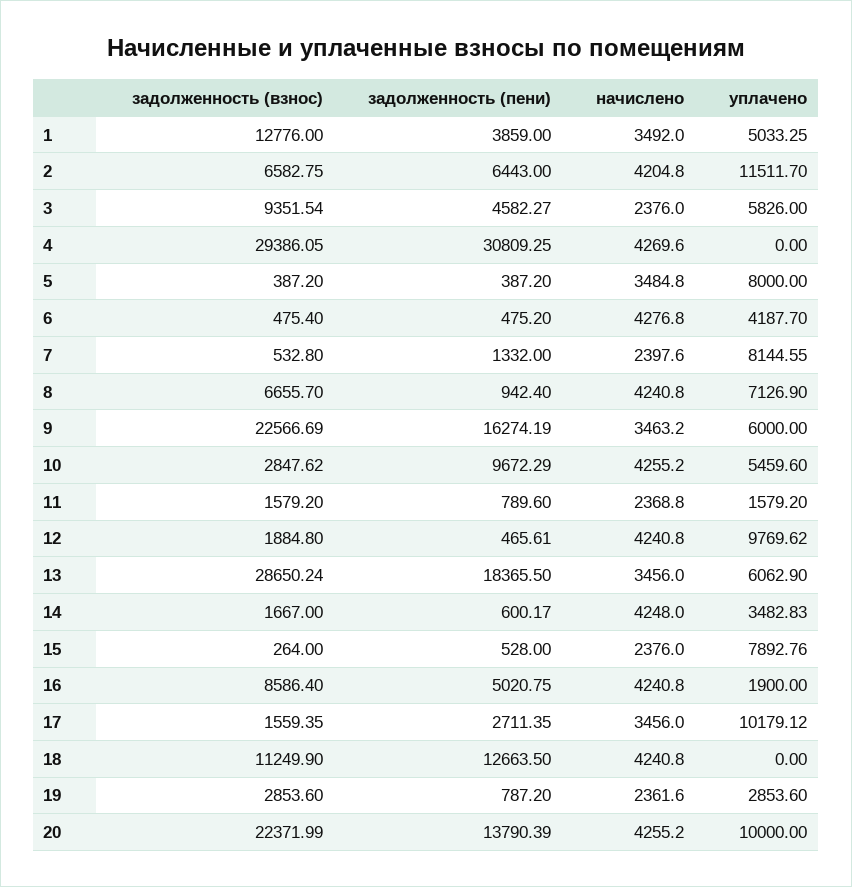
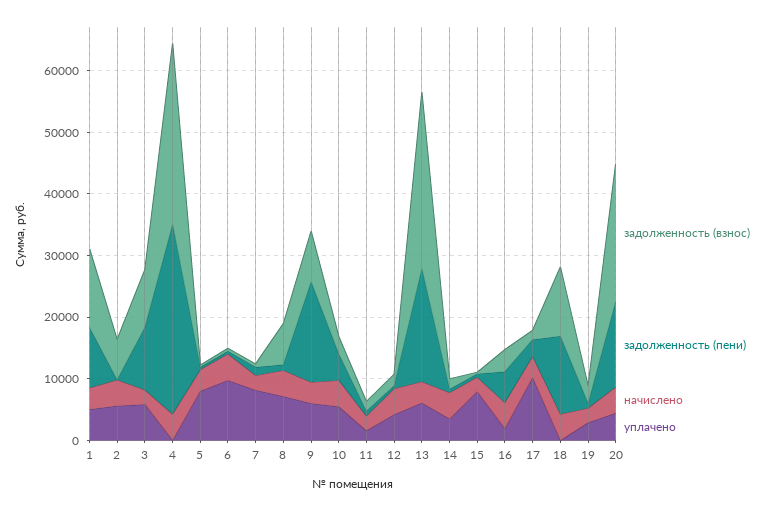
  {
    "задолженность (взнос)": {
      "1": 12776,
      "2": 6582.75,
      "3": 9351.54,
      "4": 29386.05,
      "5": 387.2,
      "6": 475.4,
      "7": 532.8,
      "8": 6655.7,
-     "9": 22566.69,
+     "9": 8000,
      "10": 2847.62,
      "11": 1579.2,
      "12": 1884.8,
      "13": 28650.24,
      "14": 1667,
      "15": 264,
-     "16": 8586.4,
+     "16": 4000,
      "17": 1559.35,
      "18": 11249.9,
      "19": 2853.6,
      "20": 22371.99
    },
    "задолженность (пени)": {
-     "1": 3859,
+     "1": 10000,
-     "2": 6443,
+     "2": 0,
-     "3": 4582.27,
+     "3": 10000,
      "4": 30809.25,
      "5": 387.2,
      "6": 475.2,
      "7": 1332,
      "8": 942.4,
      "9": 16274.19,
-     "10": 9672.29,
+     "10": 4000,
      "11": 789.6,
      "12": 465.61,
      "13": 18365.5,
      "14": 600.17,
      "15": 528,
      "16": 5020.75,
      "17": 2711.35,
      "18": 12663.5,
      "19": 787.2,
      "20": 13790.39
    },
    "начислено": {
      "1": 3492,
      "2": 4204.8,
      "3": 2376,
      "4": 4269.6,
      "5": 3484.8,
      "6": 4276.8,
      "7": 2397.6,
      "8": 4240.8,
      "9": 3463.2,
      "10": 4255.2,
      "11": 2368.8,
      "12": 4240.8,
      "13": 3456,
      "14": 4248,
      "15": 2376,
      "16": 4240.8,
      "17": 3456,
      "18": 4240.8,
      "19": 2361.6,
      "20": 4255.2
    },
    "уплачено": {
      "1": 5033.25,
-     "2": 11511.7,
+     "2": 6000,
      "3": 5826,
      "4": 0,
      "5": 8000,
-     "6": 4187.7,
+     "6": 10000,
      "7": 8144.55,
      "8": 7126.9,
      "9": 6000,
      "10": 5459.6,
      "11": 1579.2,
-     "12": 9769.62,
+     "12": 4000,
      "13": 6062.9,
      "14": 3482.83,
      "15": 7892.76,
      "16": 1900,
      "17": 10179.12,
      "18": 0,
      "19": 2853.6,
-     "20": 10000
+     "20": 4000
    }
  }

